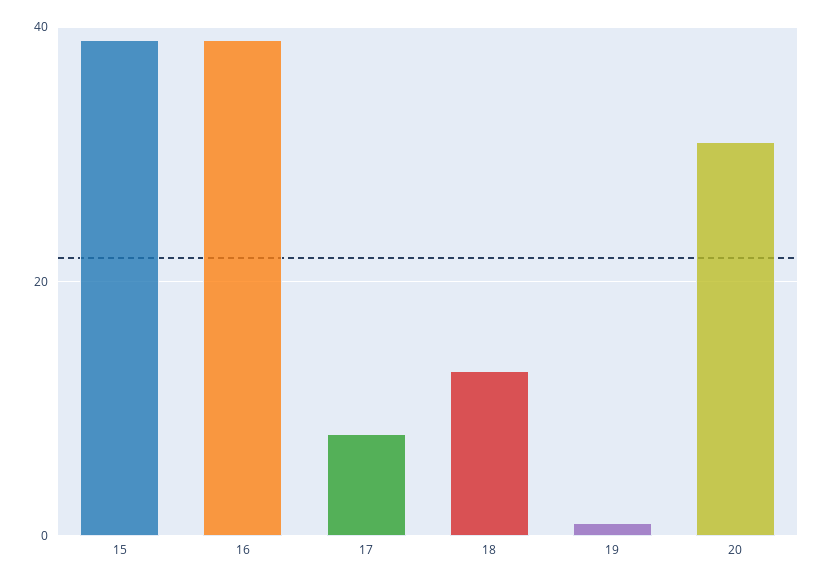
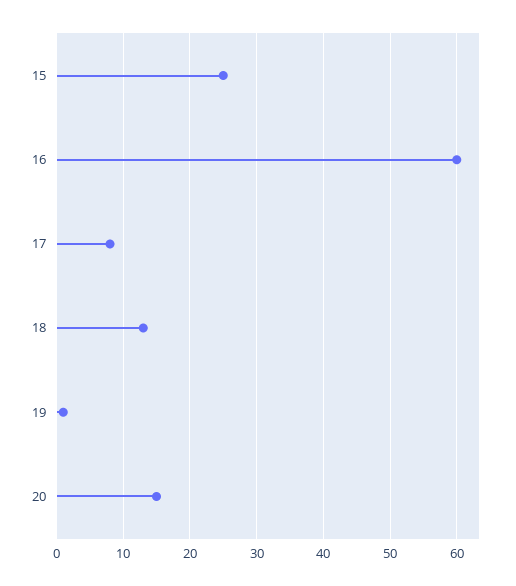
  {
-   "15": 40,
+   "15": 25,
-   "16": 40,
+   "16": 60,
    "17": 8,
    "18": 13,
    "19": 1,
-   "20": 30
+   "20": 15
  }

